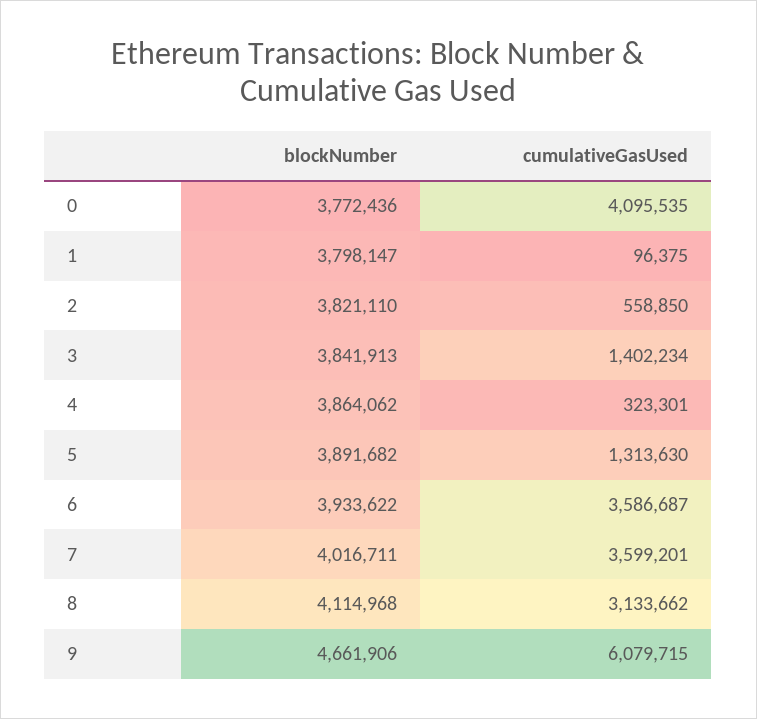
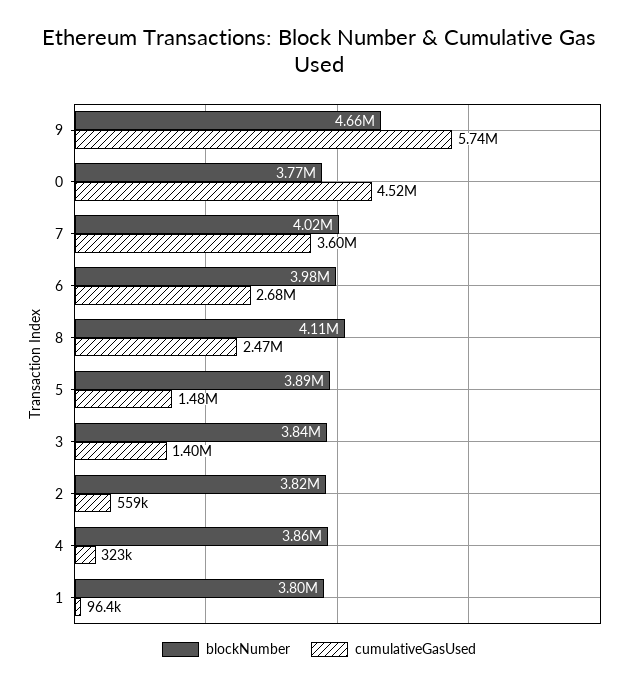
  {
    "blockNumber": {
      "0": 3772436,
      "1": 3798147,
      "2": 3821110,
      "3": 3841913,
      "4": 3864062,
      "5": 3891682,
-     "6": 3933622,
+     "6": 3980000,
      "7": 4016711,
      "8": 4114968,
      "9": 4661906
    },
    "cumulativeGasUsed": {
-     "0": 4095535,
+     "0": 4520000,
      "1": 96375,
      "2": 558850,
      "3": 1402234,
      "4": 323301,
-     "5": 1313630,
+     "5": 1480000,
-     "6": 3586687,
+     "6": 2680000,
      "7": 3599201,
-     "8": 3133662,
+     "8": 2470000,
-     "9": 6079715
+     "9": 5740000
    }
  }

